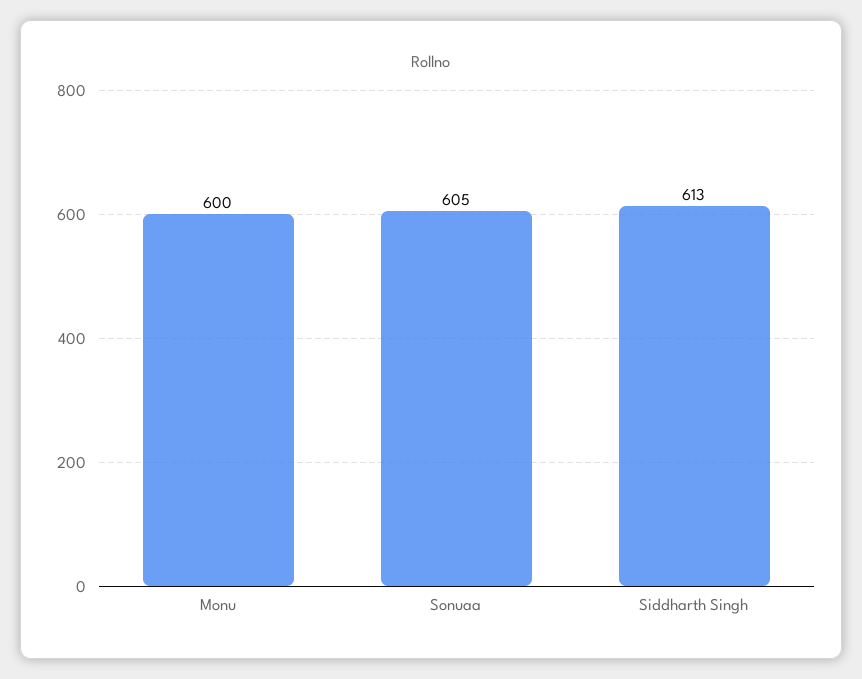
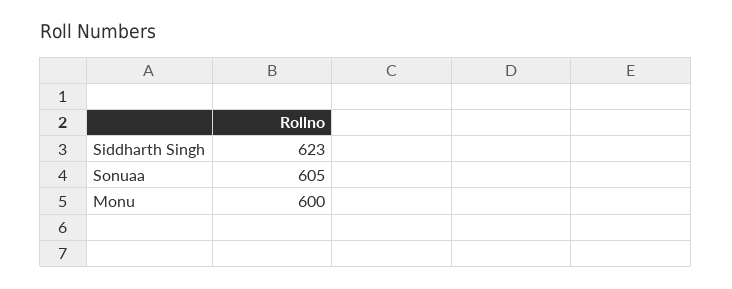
  {
    "Monu": 600,
    "Sonuaa": 605,
-   "Siddharth Singh": 613
+   "Siddharth Singh": 623
  }

